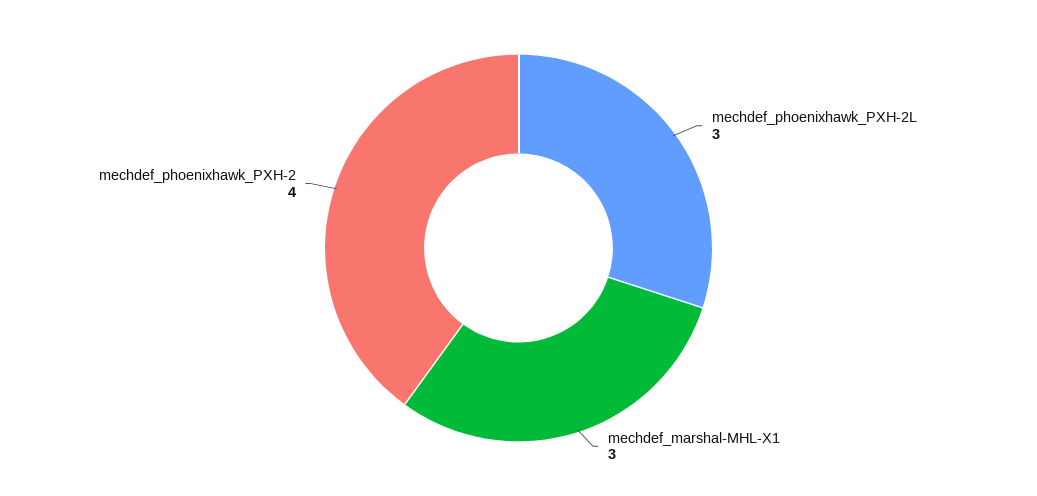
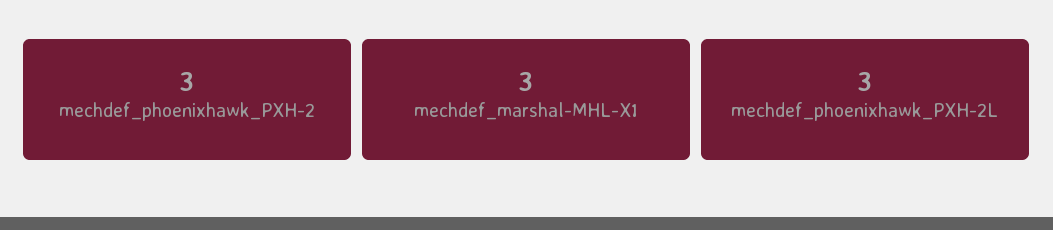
  {
    "mechdef_phoenixhawk_PXH-2L": 3,
    "mechdef_marshal-MHL-X1": 3,
-   "mechdef_phoenixhawk_PXH-2": 4
+   "mechdef_phoenixhawk_PXH-2": 3
  }

